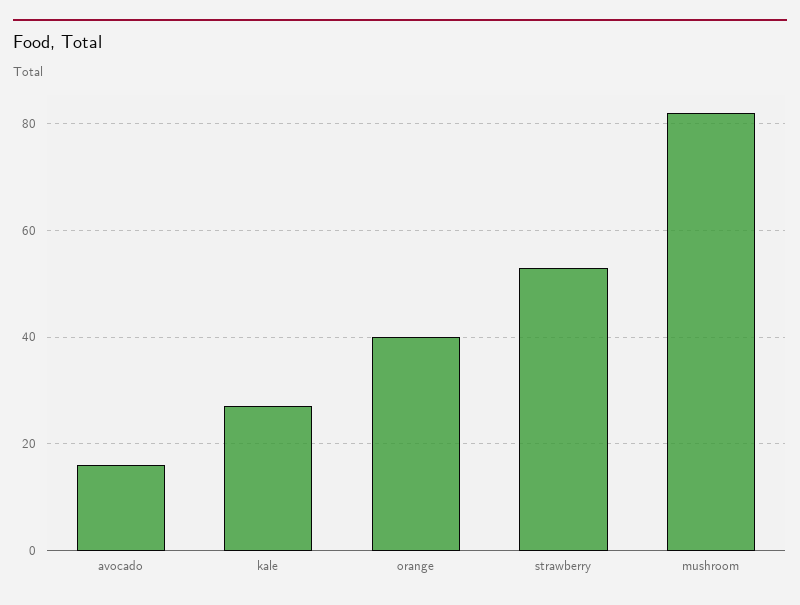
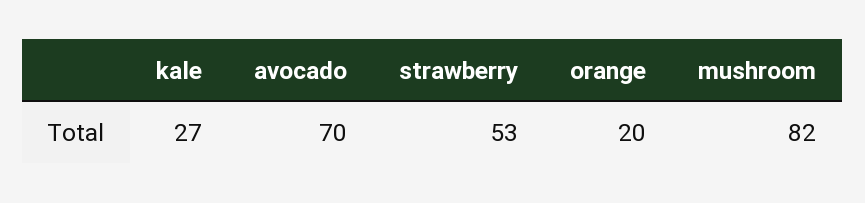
  {
-   "avocado": 15,
+   "avocado": 70,
    "kale": 27,
-   "orange": 40,
+   "orange": 20,
    "strawberry": 53,
    "mushroom": 82
  }

